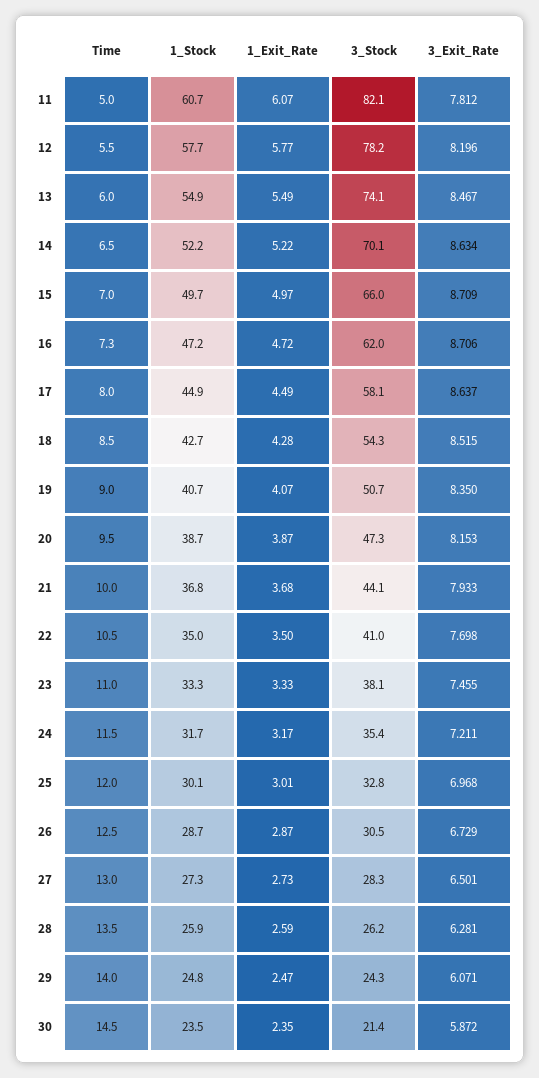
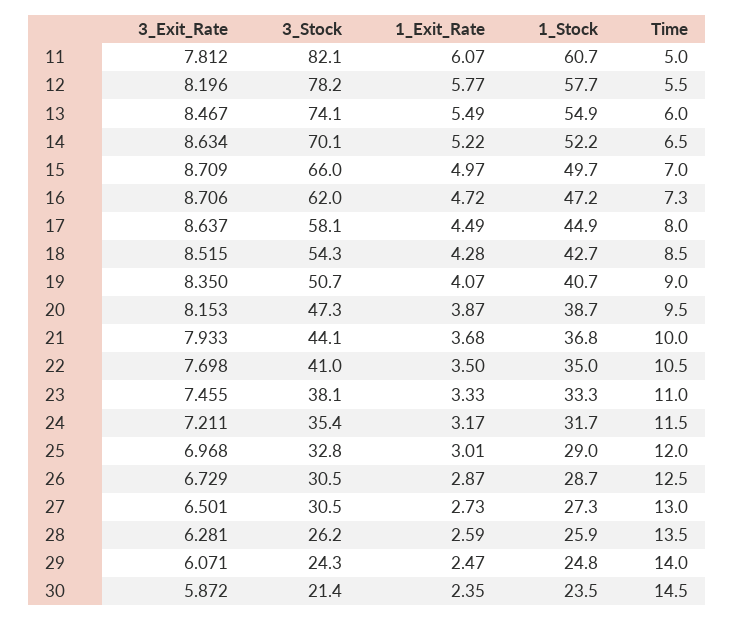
  {
    "Time": {
      "11": 5,
      "12": 5.5,
      "13": 6,
      "14": 6.5,
      "15": 7,
      "16": 7.3,
      "17": 8,
      "18": 8.5,
      "19": 9,
      "20": 9.5,
      "21": 10,
      "22": 10.5,
      "23": 11,
      "24": 11.5,
      "25": 12,
      "26": 12.5,
      "27": 13,
      "28": 13.5,
      "29": 14,
      "30": 14.5
    },
    "1_Stock": {
      "11": 60.7,
      "12": 57.7,
      "13": 54.9,
      "14": 52.2,
      "15": 49.7,
      "16": 47.2,
      "17": 44.9,
      "18": 42.7,
      "19": 40.7,
      "20": 38.7,
      "21": 36.8,
      "22": 35,
      "23": 33.3,
      "24": 31.7,
-     "25": 30.1,
+     "25": 29,
      "26": 28.7,
      "27": 27.3,
      "28": 25.9,
      "29": 24.8,
      "30": 23.5
    },
    "1_Exit_Rate": {
      "11": 6.07,
      "12": 5.77,
      "13": 5.49,
      "14": 5.22,
      "15": 4.97,
      "16": 4.72,
      "17": 4.49,
      "18": 4.28,
      "19": 4.07,
      "20": 3.87,
      "21": 3.68,
      "22": 3.5,
      "23": 3.33,
      "24": 3.17,
      "25": 3.01,
      "26": 2.87,
      "27": 2.73,
      "28": 2.59,
      "29": 2.47,
      "30": 2.35
    },
    "3_Stock": {
      "11": 82.1,
      "12": 78.2,
      "13": 74.1,
      "14": 70.1,
      "15": 66,
      "16": 62,
      "17": 58.1,
      "18": 54.3,
      "19": 50.7,
      "20": 47.3,
      "21": 44.1,
      "22": 41,
      "23": 38.1,
      "24": 35.4,
      "25": 32.8,
      "26": 30.5,
-     "27": 28.3,
+     "27": 30.5,
      "28": 26.2,
      "29": 24.3,
      "30": 21.4
    },
    "3_Exit_Rate": {
      "11": 7.812,
      "12": 8.196,
      "13": 8.467,
      "14": 8.634,
      "15": 8.709,
      "16": 8.706,
      "17": 8.637,
      "18": 8.515,
      "19": 8.35,
      "20": 8.153,
      "21": 7.933,
      "22": 7.698,
      "23": 7.455,
      "24": 7.211,
      "25": 6.968,
      "26": 6.729,
      "27": 6.501,
      "28": 6.281,
      "29": 6.071,
      "30": 5.872
    }
  }

